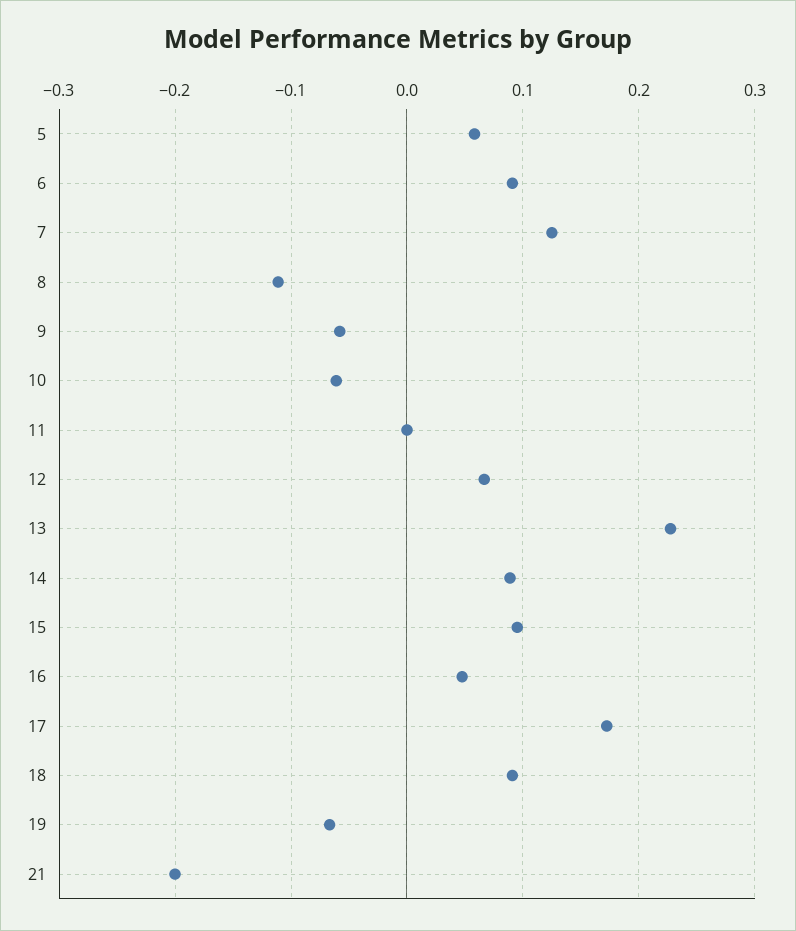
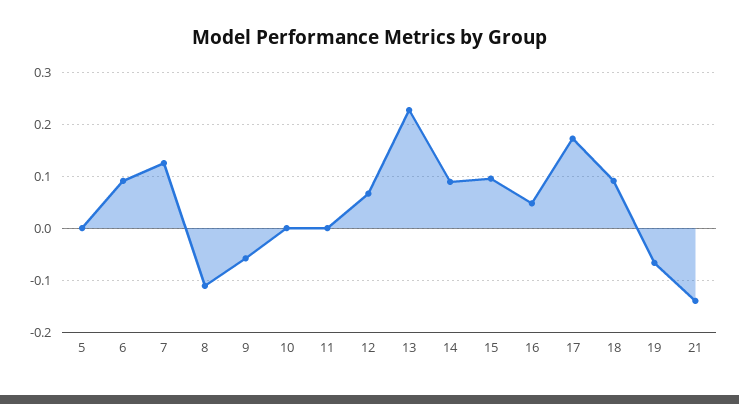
  {
-   "5": 0.06,
+   "5": 0,
    "6": 0.09,
    "7": 0.13,
    "8": -0.11,
    "9": -0.06,
-   "10": -0.06,
+   "10": 0,
    "11": 0,
    "12": 0.07,
    "13": 0.23,
    "14": 0.09,
    "15": 0.1,
    "16": 0.05,
    "17": 0.17,
    "18": 0.09,
    "19": -0.07,
-   "21": -0.2
+   "21": -0.14
  }

